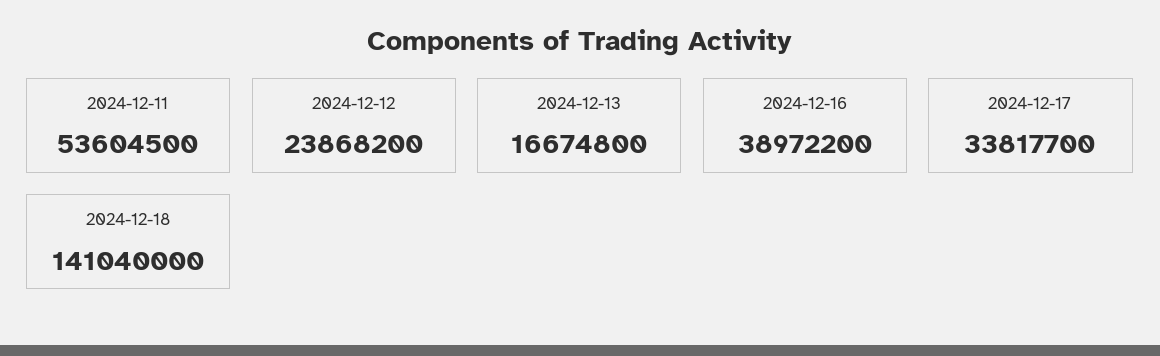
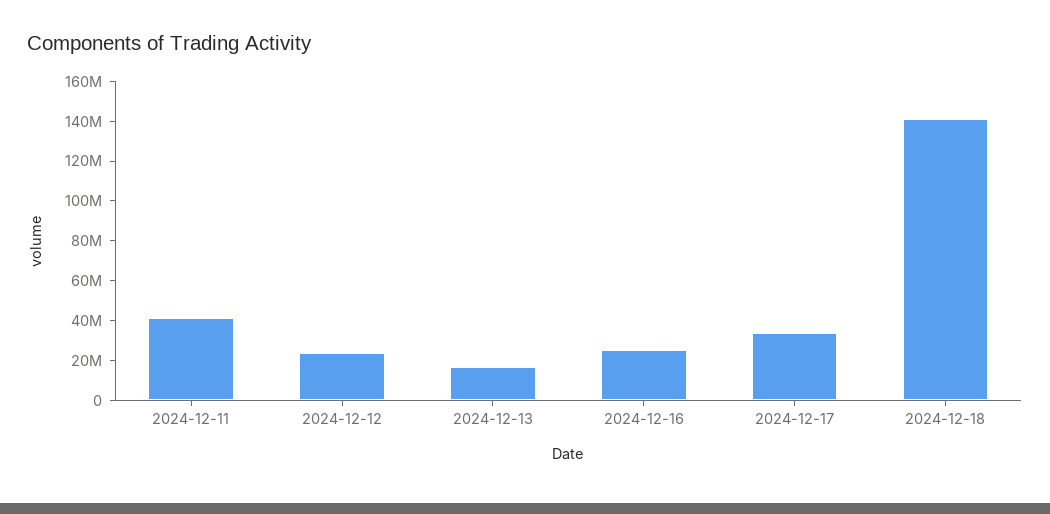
  {
-   "2024-12-11": 53604500,
+   "2024-12-11": 40000000,
    "2024-12-12": 23868200,
    "2024-12-13": 16674800,
-   "2024-12-16": 38972200,
+   "2024-12-16": 25000000,
    "2024-12-17": 33817700,
    "2024-12-18": 141040000
  }

